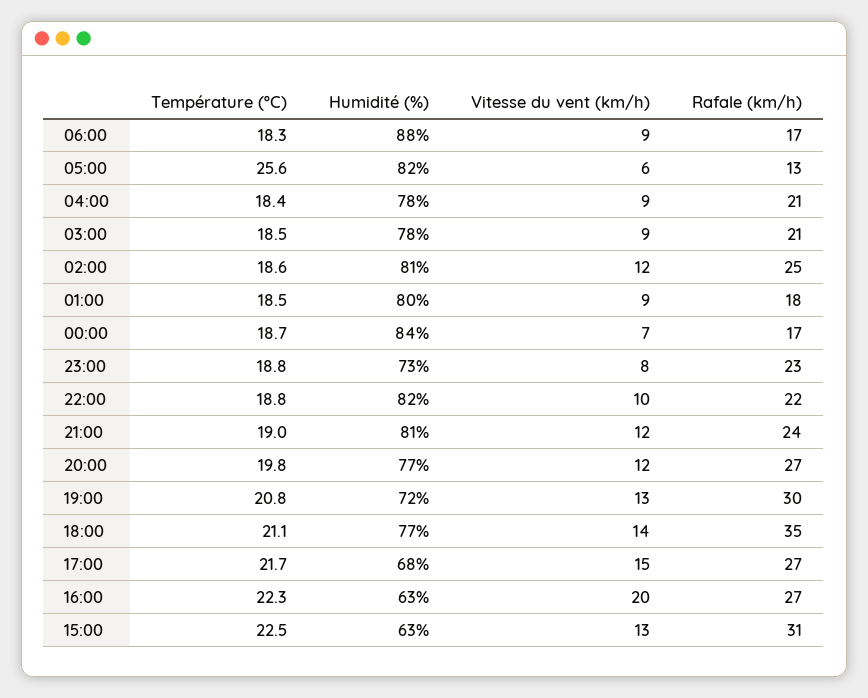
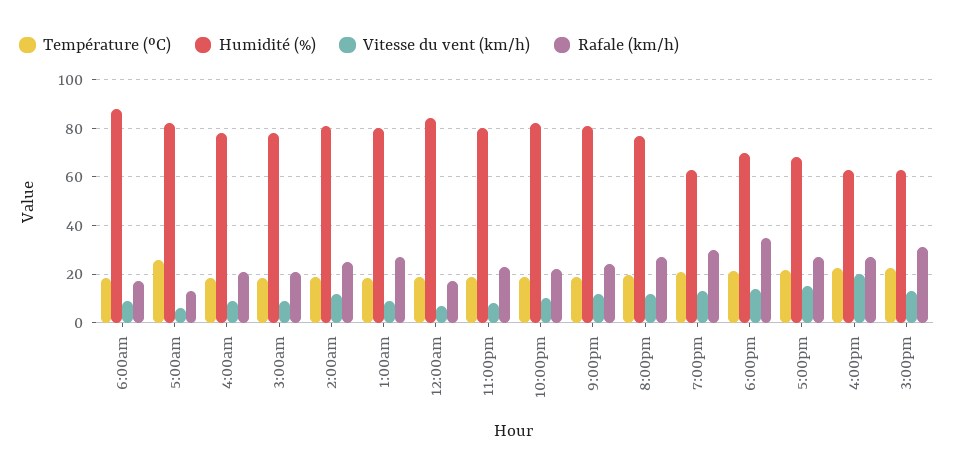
  {
    "Température (ºC)": {
      "06:00": 18.3,
      "05:00": 25.6,
      "04:00": 18.4,
      "03:00": 18.5,
      "02:00": 18.6,
      "01:00": 18.5,
      "00:00": 18.7,
      "23:00": 18.8,
      "22:00": 18.8,
      "21:00": 19,
      "20:00": 19.8,
      "19:00": 20.8,
      "18:00": 21.1,
      "17:00": 21.7,
      "16:00": 22.3,
      "15:00": 22.5
    },
    "Humidité (%)": {
      "06:00": 88,
      "05:00": 82,
      "04:00": 78,
      "03:00": 78,
      "02:00": 81,
      "01:00": 80,
      "00:00": 84,
-     "23:00": 73,
+     "23:00": 80,
      "22:00": 82,
      "21:00": 81,
      "20:00": 77,
-     "19:00": 72,
+     "19:00": 62.5,
-     "18:00": 77,
+     "18:00": 70,
      "17:00": 68,
      "16:00": 63,
      "15:00": 63
    },
    "Vitesse du vent (km/h)": {
      "06:00": 9,
      "05:00": 6,
      "04:00": 9,
      "03:00": 9,
      "02:00": 12,
      "01:00": 9,
      "00:00": 7,
      "23:00": 8,
      "22:00": 10,
      "21:00": 12,
      "20:00": 12,
      "19:00": 13,
      "18:00": 14,
      "17:00": 15,
      "16:00": 20,
      "15:00": 13
    },
    "Rafale (km/h)": {
      "06:00": 17,
      "05:00": 13,
      "04:00": 21,
      "03:00": 21,
      "02:00": 25,
-     "01:00": 18,
+     "01:00": 27.5,
      "00:00": 17,
      "23:00": 23,
      "22:00": 22,
      "21:00": 24,
      "20:00": 27,
      "19:00": 30,
      "18:00": 35,
      "17:00": 27,
      "16:00": 27,
      "15:00": 31
    }
  }

